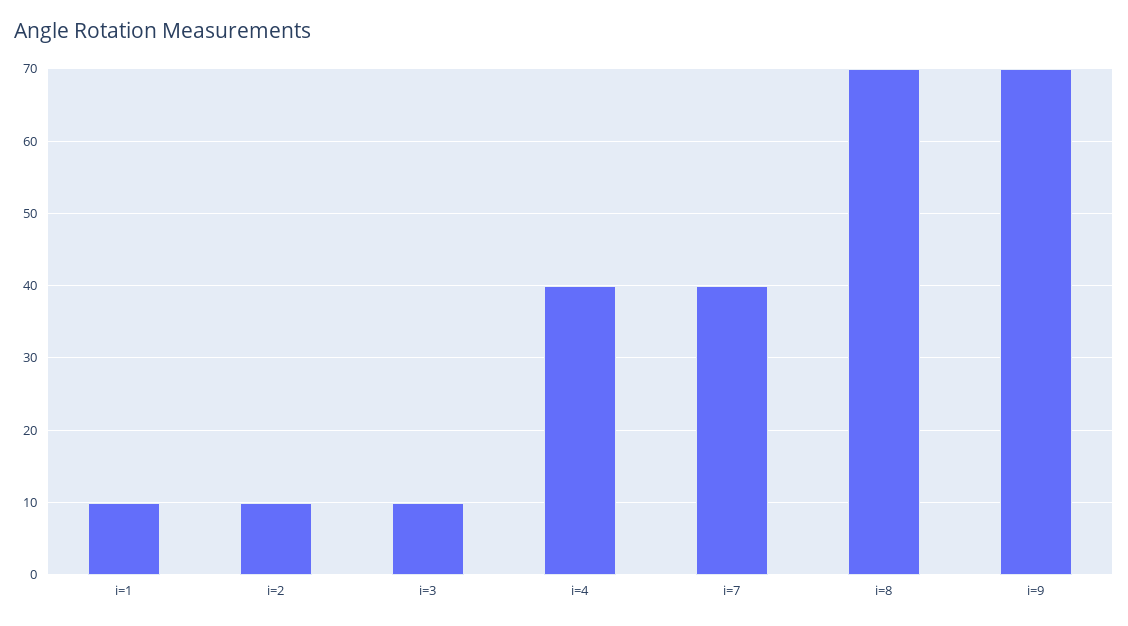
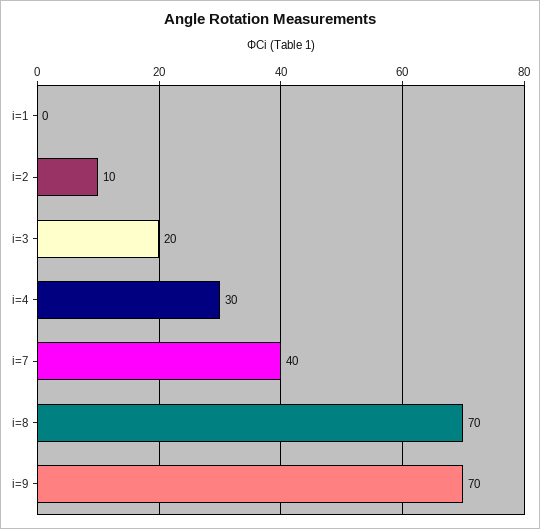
  {
-   "i=1": 10,
+   "i=1": 0,
    "i=2": 10,
-   "i=3": 10,
+   "i=3": 20,
-   "i=4": 40,
+   "i=4": 30,
    "i=7": 40,
    "i=8": 70,
    "i=9": 70
  }

